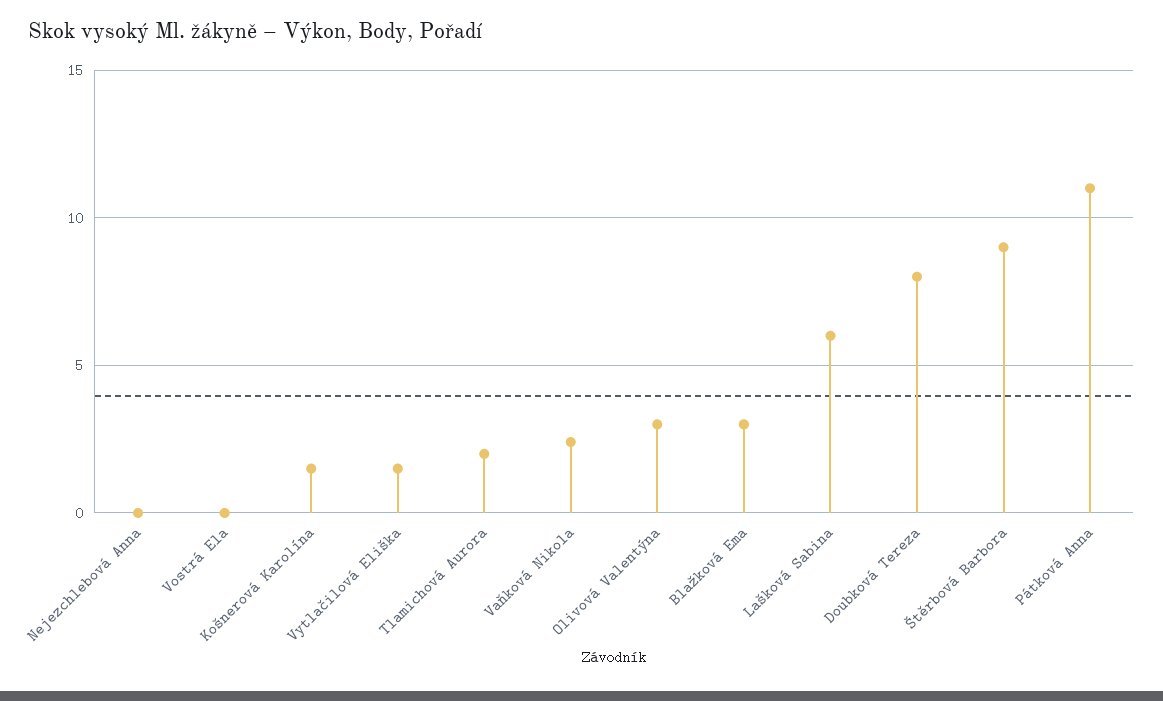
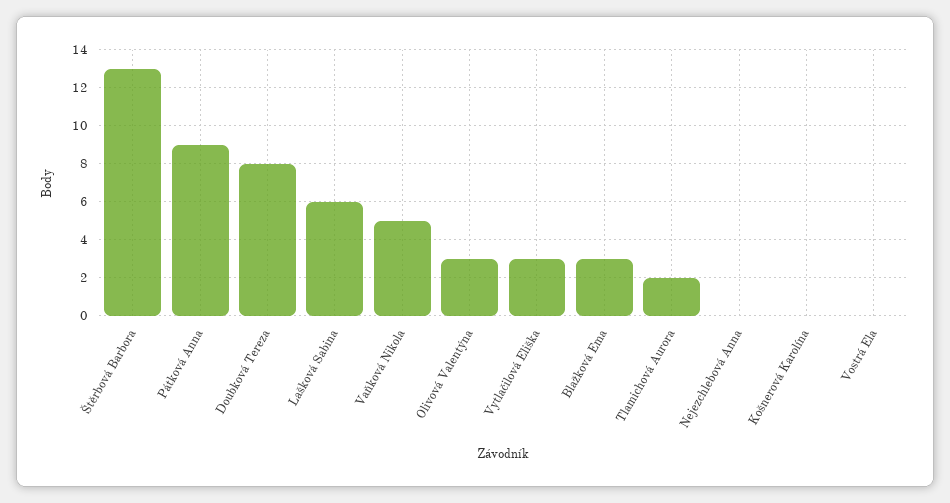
  {
    "Nejezchlebová Anna": 0,
    "Vostrá Ela": 0,
-   "Košnerová Karolína": 1.5,
+   "Košnerová Karolína": 0,
-   "Vytlačilová Eliška": 1.5,
+   "Vytlačilová Eliška": 3,
    "Tlamichová Aurora": 2,
-   "Vaňková Nikola": 2.5,
+   "Vaňková Nikola": 5,
    "Olivová Valentýna": 3,
    "Blažková Ema": 3,
    "Lašková Sabina": 6,
    "Doubková Tereza": 8,
-   "Štěrbová Barbora": 9,
+   "Štěrbová Barbora": 13,
-   "Pátková Anna": 11
+   "Pátková Anna": 9
  }

